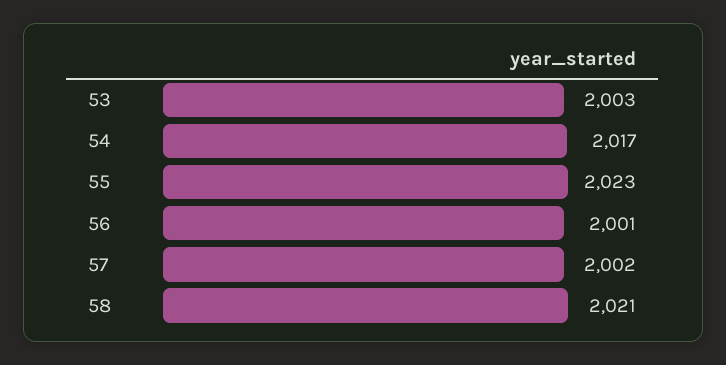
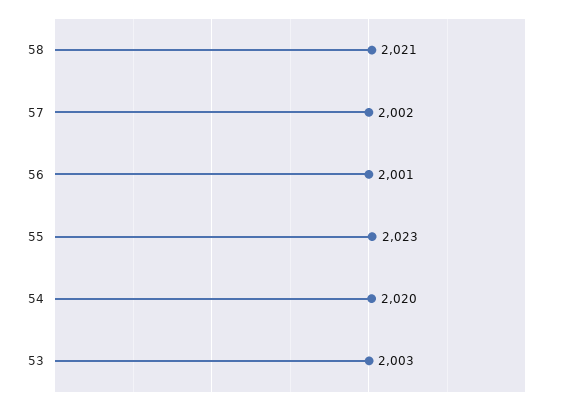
  {
    "53": 2003,
-   "54": 2017,
+   "54": 2020,
    "55": 2023,
    "56": 2001,
    "57": 2002,
    "58": 2021
  }

